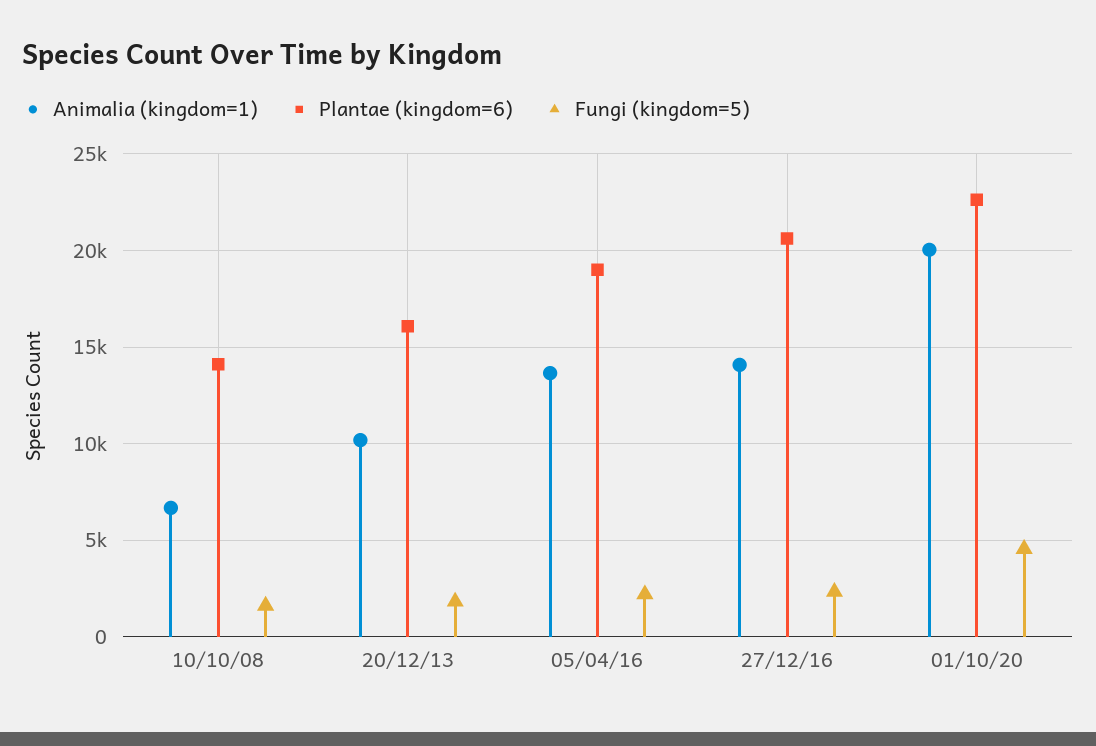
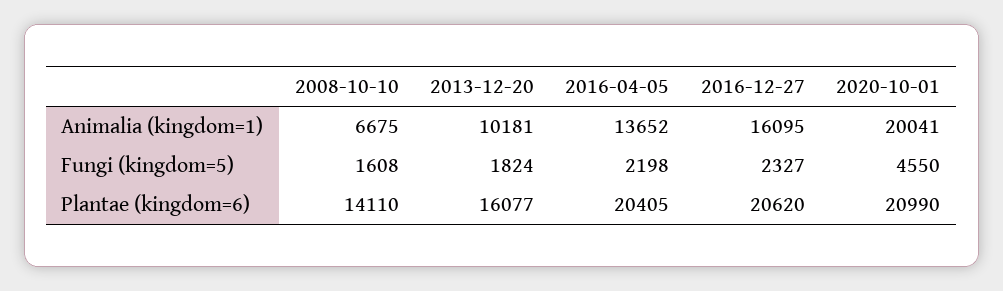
  {
    "Animalia (kingdom=1)": {
      "10/10/08": 6675,
      "20/12/13": 10181,
      "05/04/16": 13652,
-     "27/12/16": 14000,
+     "27/12/16": 16095,
      "01/10/20": 20041
    },
    "Plantae (kingdom=6)": {
      "10/10/08": 14110,
      "20/12/13": 16077,
-     "05/04/16": 19000,
+     "05/04/16": 20405,
      "27/12/16": 20620,
-     "01/10/20": 22500
+     "01/10/20": 20990
    },
    "Fungi (kingdom=5)": {
      "10/10/08": 1608,
      "20/12/13": 1824,
      "05/04/16": 2198,
      "27/12/16": 2327,
      "01/10/20": 4550
    }
  }

